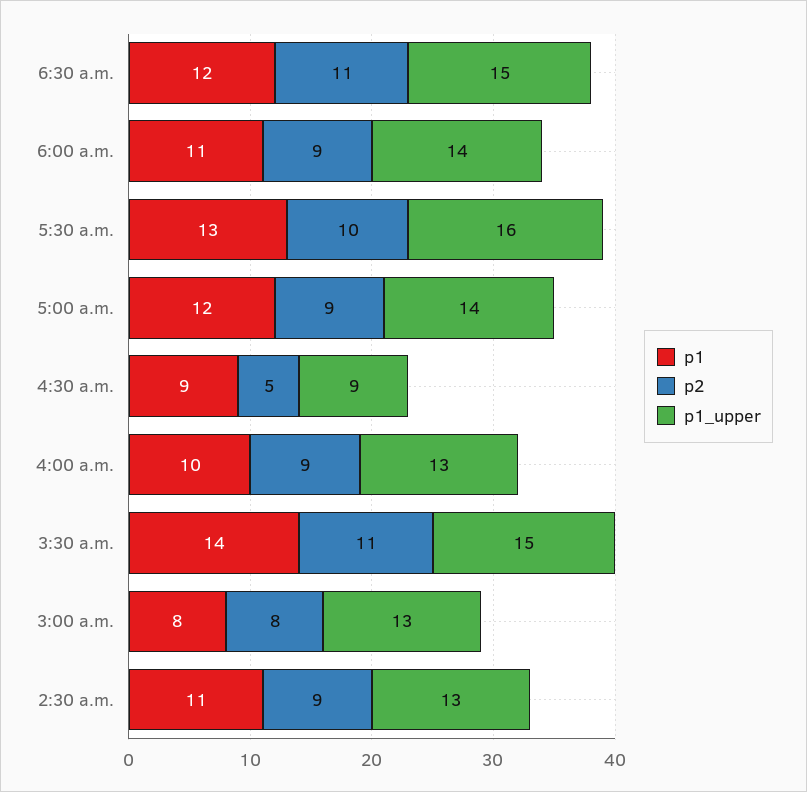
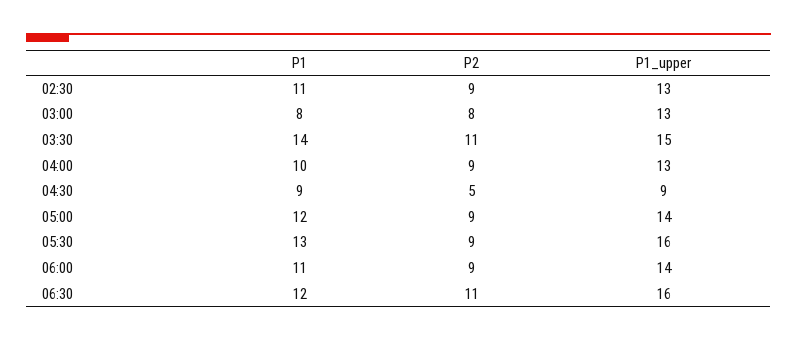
  {
    "p1": {
      "6:30 a.m.": 12,
      "6:00 a.m.": 11,
      "5:30 a.m.": 13,
      "5:00 a.m.": 12,
      "4:30 a.m.": 9,
      "4:00 a.m.": 10,
      "3:30 a.m.": 14,
      "3:00 a.m.": 8,
      "2:30 a.m.": 11
    },
    "p2": {
      "6:30 a.m.": 11,
      "6:00 a.m.": 9,
-     "5:30 a.m.": 10,
+     "5:30 a.m.": 9,
      "5:00 a.m.": 9,
      "4:30 a.m.": 5,
      "4:00 a.m.": 9,
      "3:30 a.m.": 11,
      "3:00 a.m.": 8,
      "2:30 a.m.": 9
    },
    "p1_upper": {
-     "6:30 a.m.": 15,
+     "6:30 a.m.": 16,
      "6:00 a.m.": 14,
      "5:30 a.m.": 16,
      "5:00 a.m.": 14,
      "4:30 a.m.": 9,
      "4:00 a.m.": 13,
      "3:30 a.m.": 15,
      "3:00 a.m.": 13,
      "2:30 a.m.": 13
    }
  }

